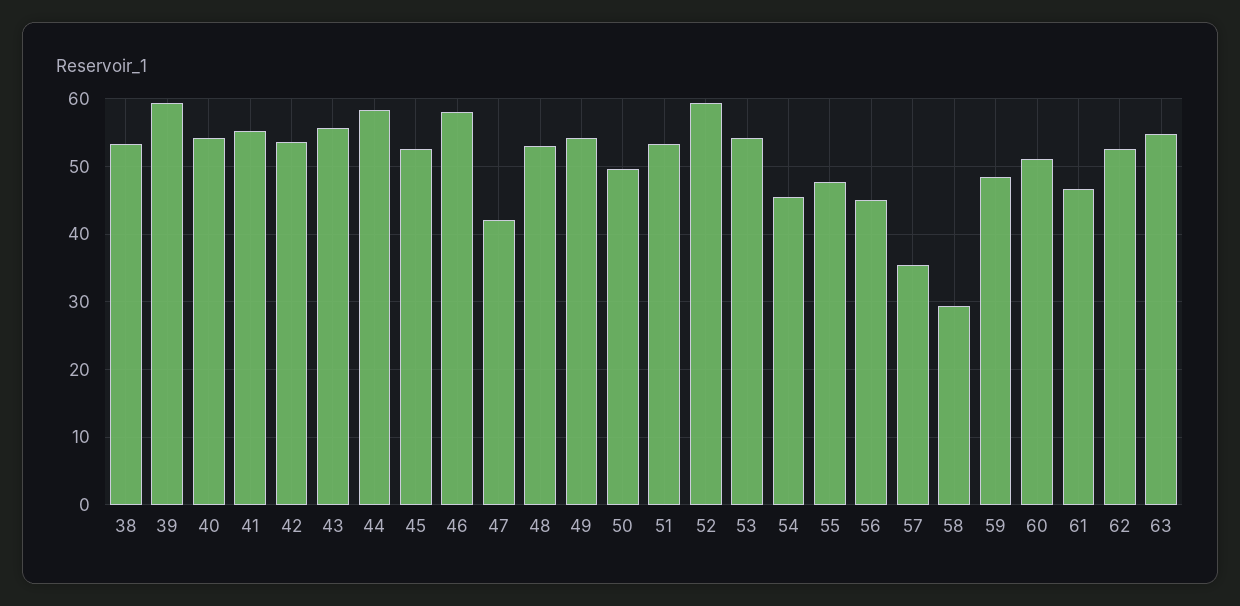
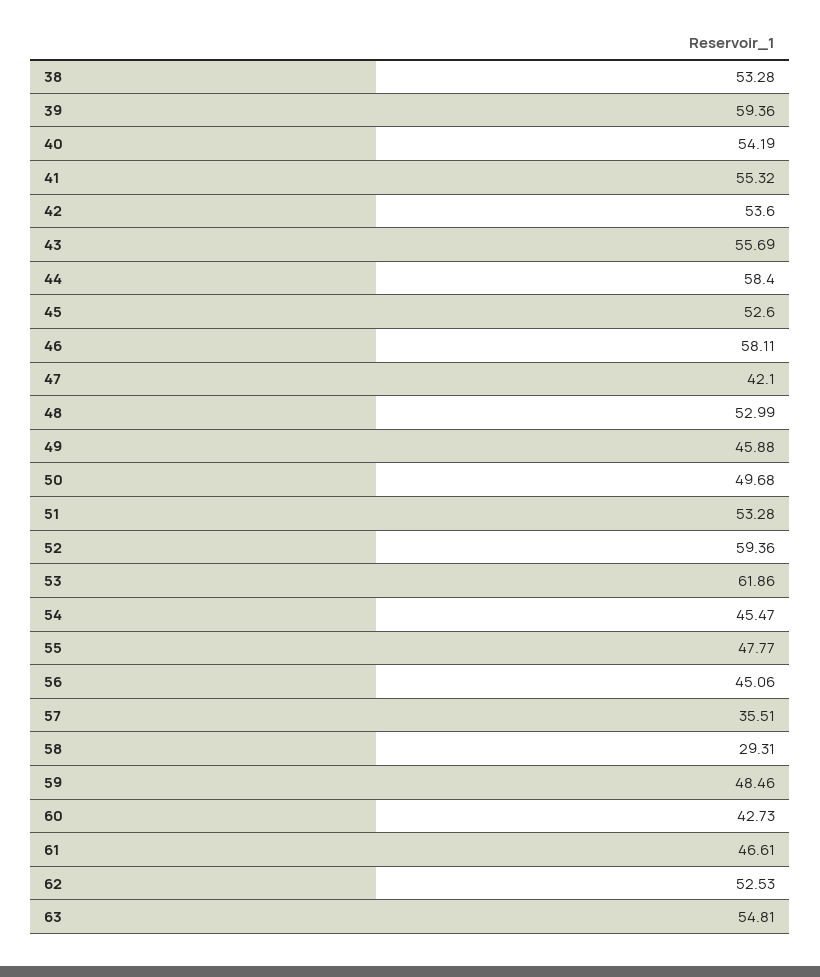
  {
    "38": 53.28,
    "39": 59.36,
    "40": 54.19,
    "41": 55.32,
    "42": 53.6,
    "43": 55.69,
    "44": 58.4,
    "45": 52.6,
    "46": 58.11,
    "47": 42.1,
    "48": 52.99,
-   "49": 54,
+   "49": 45.88,
    "50": 49.68,
    "51": 53.28,
    "52": 59.36,
-   "53": 54,
+   "53": 61.86,
    "54": 45.47,
    "55": 47.77,
    "56": 45.06,
    "57": 35.51,
    "58": 29.31,
    "59": 48.46,
-   "60": 51,
+   "60": 42.73,
    "61": 46.61,
    "62": 52.53,
    "63": 54.81
  }

